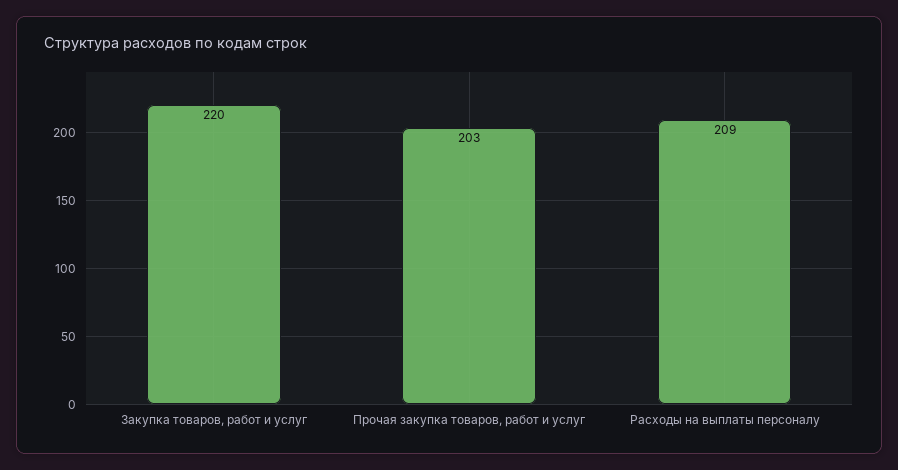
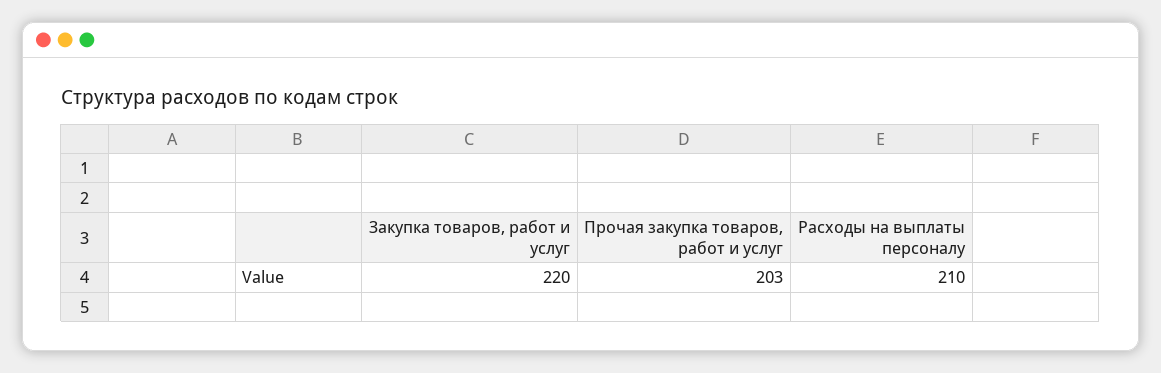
  {
    "Закупка товаров, работ и услуг": 220,
    "Прочая закупка товаров, работ и услуг": 203,
-   "Расходы на выплаты персоналу": 209
+   "Расходы на выплаты персоналу": 210
  }

